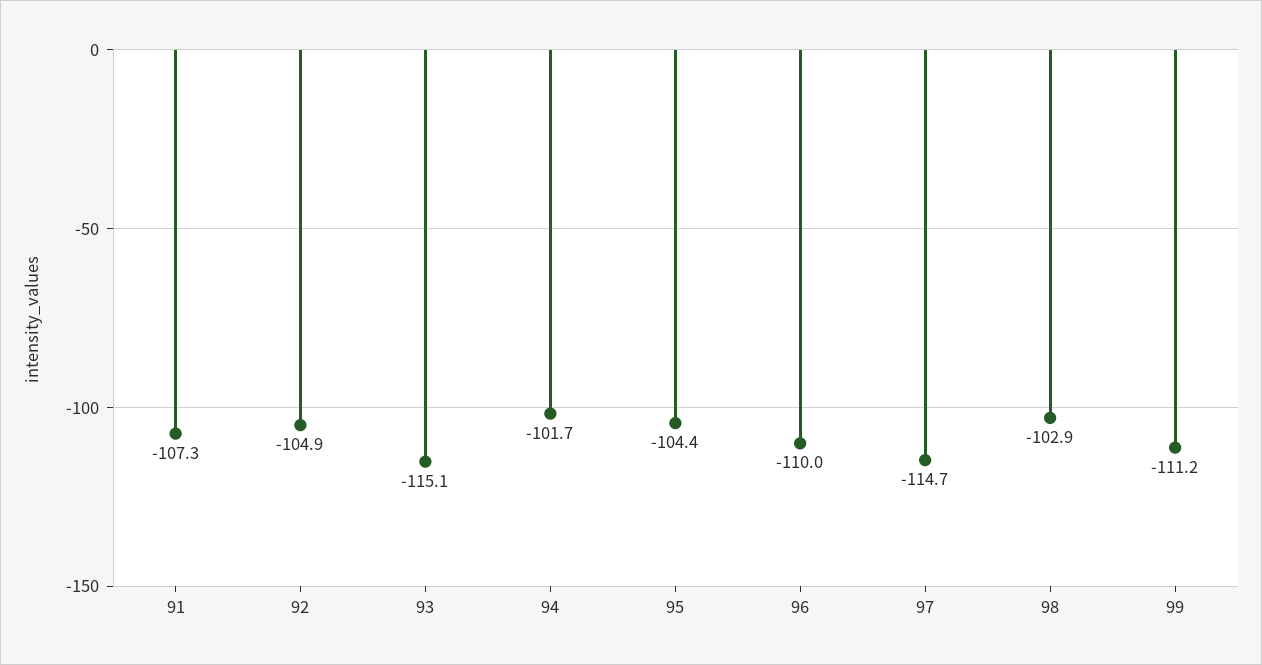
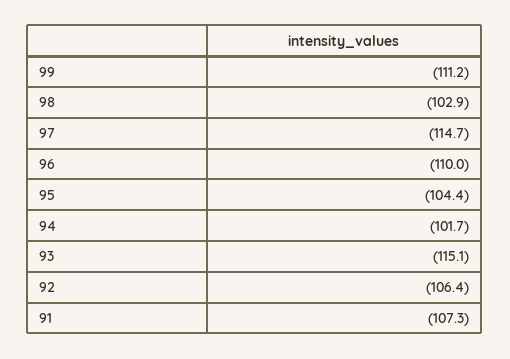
  {
    "91": -107.3,
-   "92": -104.9,
+   "92": -106.4,
    "93": -115.1,
    "94": -101.7,
    "95": -104.4,
    "96": -110,
    "97": -114.7,
    "98": -102.9,
    "99": -111.2
  }

